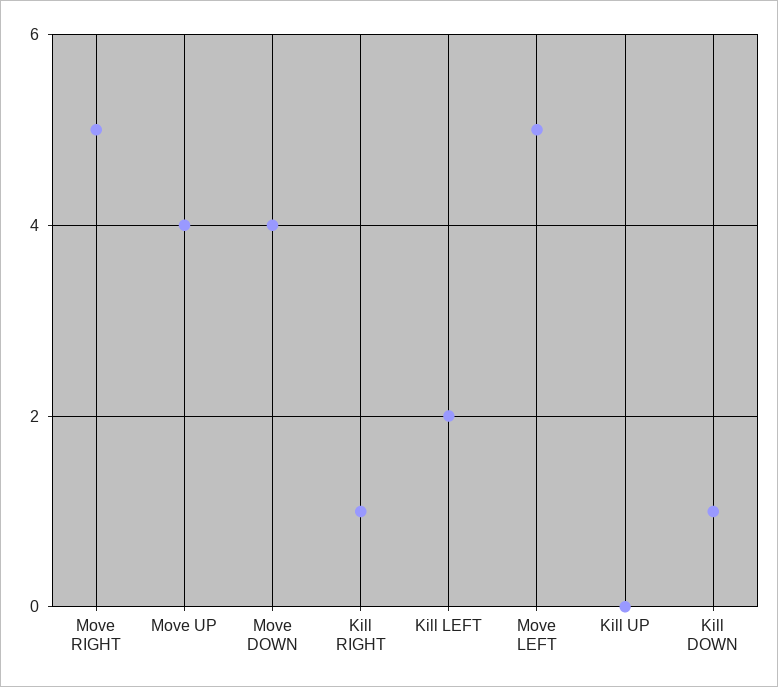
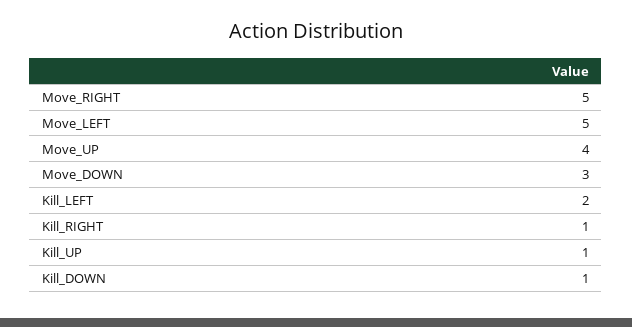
  {
    "Move RIGHT": 5,
    "Move UP": 4,
-   "Move DOWN": 4,
+   "Move DOWN": 3,
    "Kill RIGHT": 1,
    "Kill LEFT": 2,
    "Move LEFT": 5,
-   "Kill UP": 0,
+   "Kill UP": 1,
    "Kill DOWN": 1
  }

